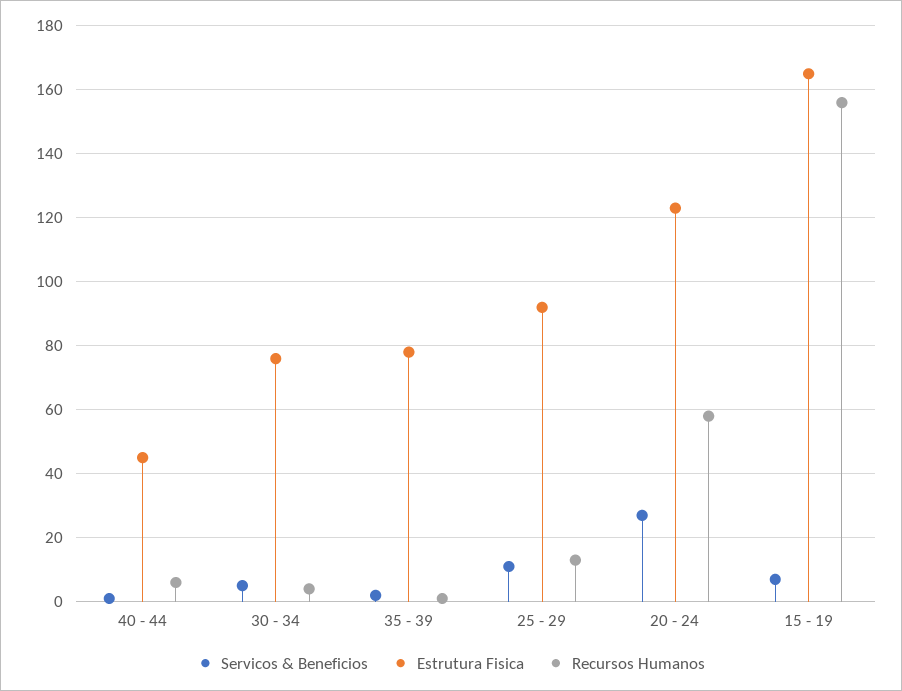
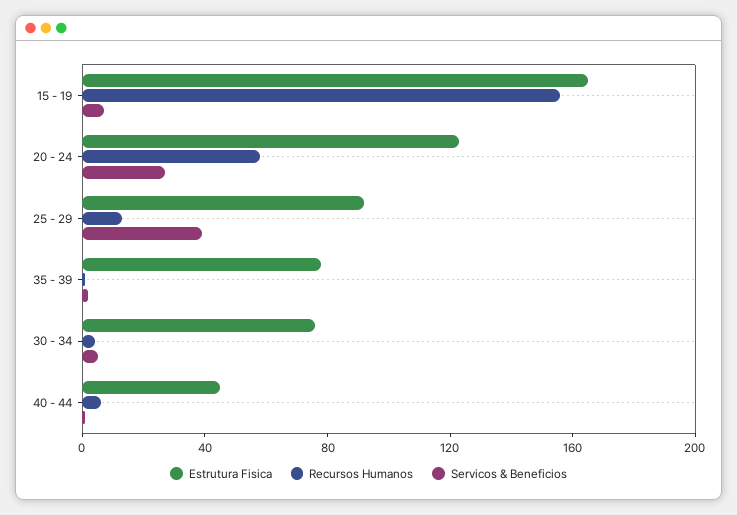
  {
    "Servicos & Beneficios": {
      "40 - 44": 0,
      "30 - 34": 5,
      "35 - 39": 0,
-     "25 - 29": 10,
+     "25 - 29": 40,
      "20 - 24": 25,
      "15 - 19": 5
    },
    "Estrutura Fisica": {
      "40 - 44": 45,
      "30 - 34": 75,
      "35 - 39": 80,
      "25 - 29": 90,
      "20 - 24": 125,
      "15 - 19": 165
    },
    "Recursos Humanos": {
      "40 - 44": 5,
      "30 - 34": 5,
      "35 - 39": 0,
      "25 - 29": 15,
      "20 - 24": 60,
      "15 - 19": 155
    }
  }

